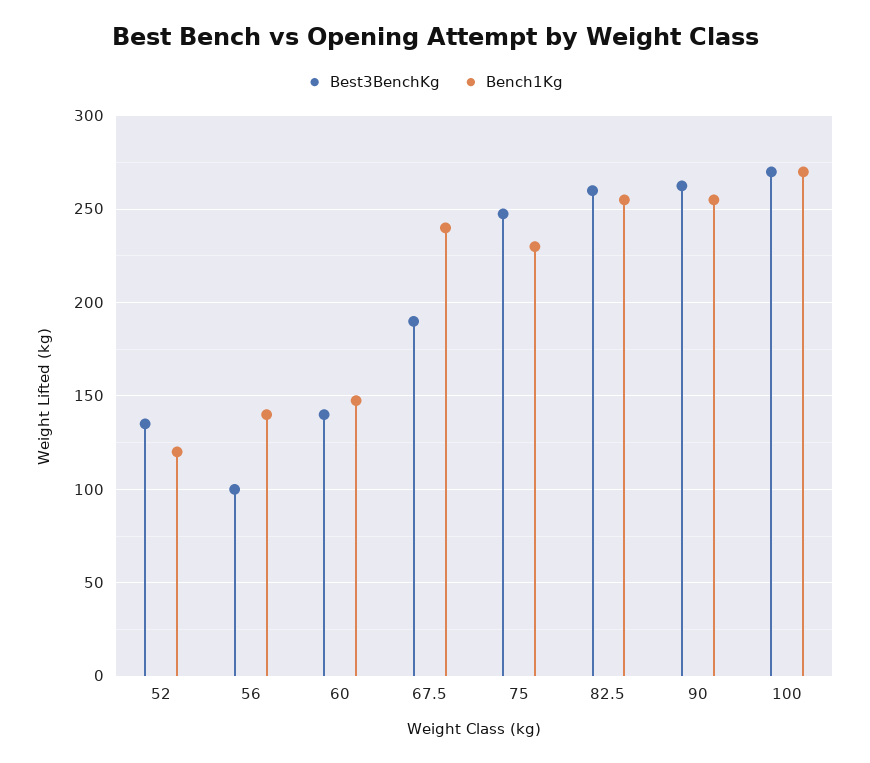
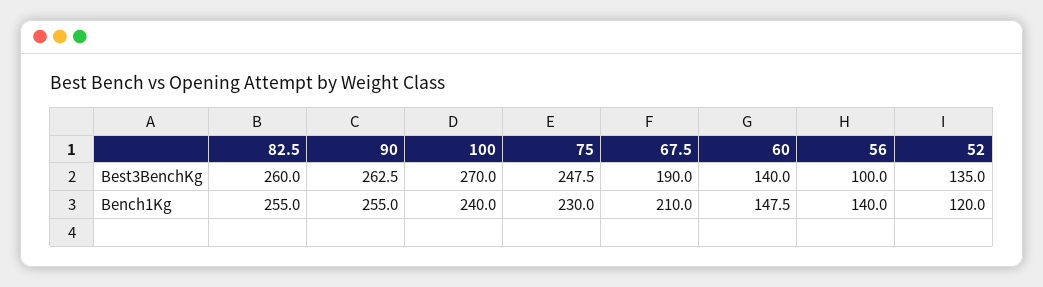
  {
    "Best3BenchKg": {
      "52": 135,
      "56": 100,
      "60": 140,
      "67.5": 190,
      "75": 247.5,
      "82.5": 260,
      "90": 262.5,
      "100": 270
    },
    "Bench1Kg": {
      "52": 120,
      "56": 140,
      "60": 147.5,
-     "67.5": 240,
+     "67.5": 210,
      "75": 230,
      "82.5": 255,
      "90": 255,
-     "100": 270
+     "100": 240
    }
  }

